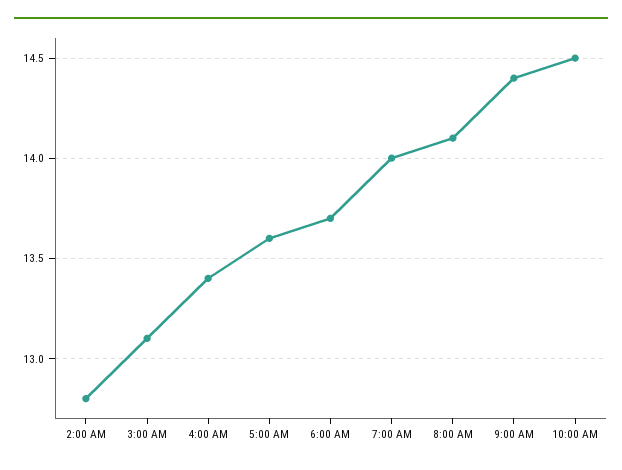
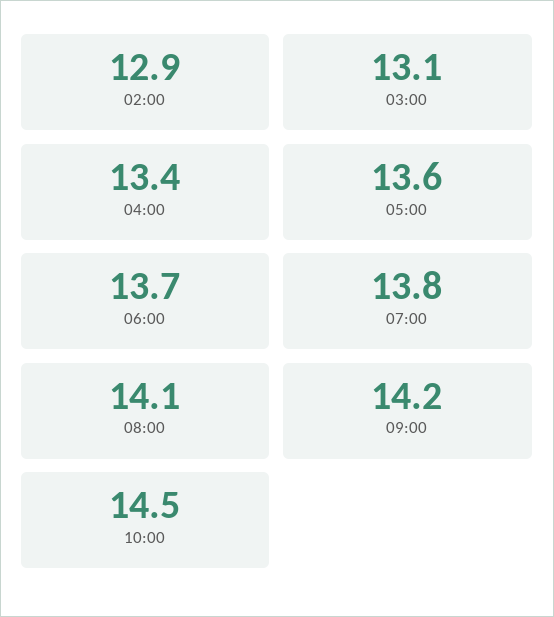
  {
-   "2:00 AM": 12.8,
+   "2:00 AM": 12.9,
    "3:00 AM": 13.1,
    "4:00 AM": 13.4,
    "5:00 AM": 13.6,
    "6:00 AM": 13.7,
-   "7:00 AM": 14,
+   "7:00 AM": 13.8,
    "8:00 AM": 14.1,
-   "9:00 AM": 14.4,
+   "9:00 AM": 14.2,
    "10:00 AM": 14.5
  }

